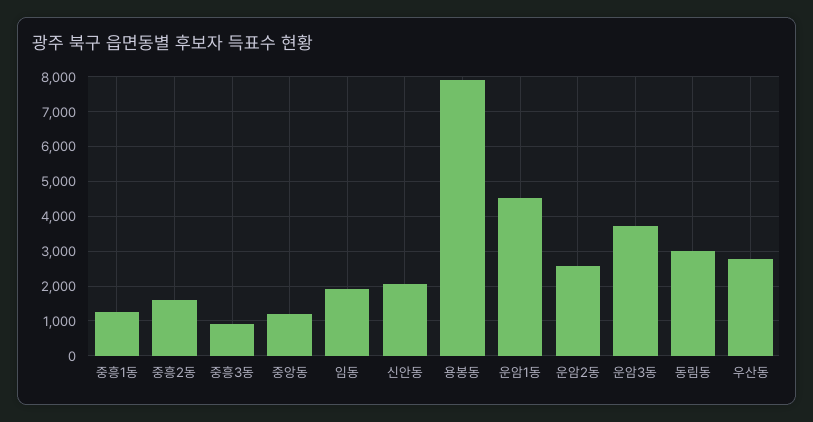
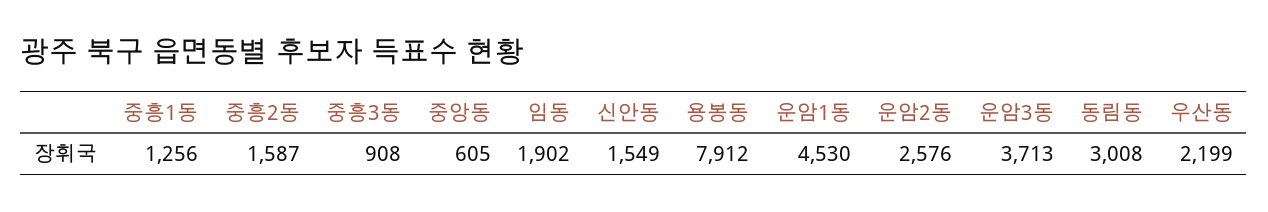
  {
    "중흥1동": 1256,
    "중흥2동": 1587,
    "중흥3동": 908,
-   "중앙동": 1200,
+   "중앙동": 605,
    "임동": 1902,
-   "신안동": 2000,
+   "신안동": 1549,
    "용봉동": 7912,
    "운암1동": 4530,
    "운암2동": 2576,
    "운암3동": 3713,
    "동림동": 3008,
-   "우산동": 2800
+   "우산동": 2199
  }

